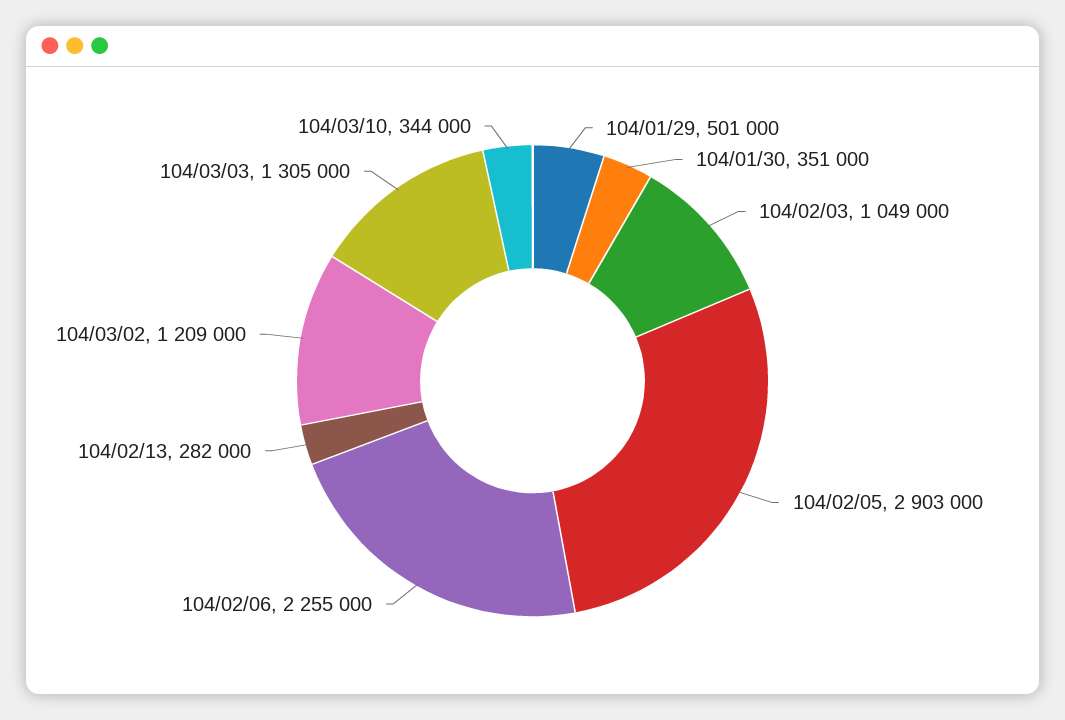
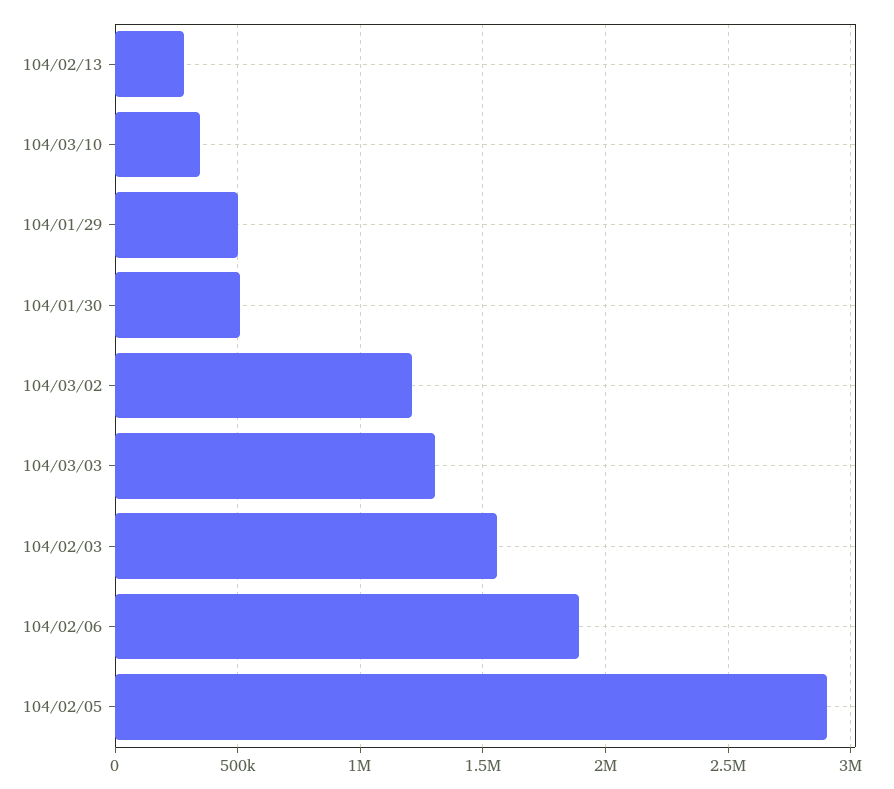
  {
    "104/01/29": 501000,
-   "104/01/30": 351000,
+   "104/01/30": 500000,
-   "104/02/03": 1049000,
+   "104/02/03": 1550000,
    "104/02/05": 2903000,
-   "104/02/06": 2255000,
+   "104/02/06": 1900000,
    "104/02/13": 282000,
    "104/03/02": 1209000,
    "104/03/03": 1305000,
    "104/03/10": 344000
  }

